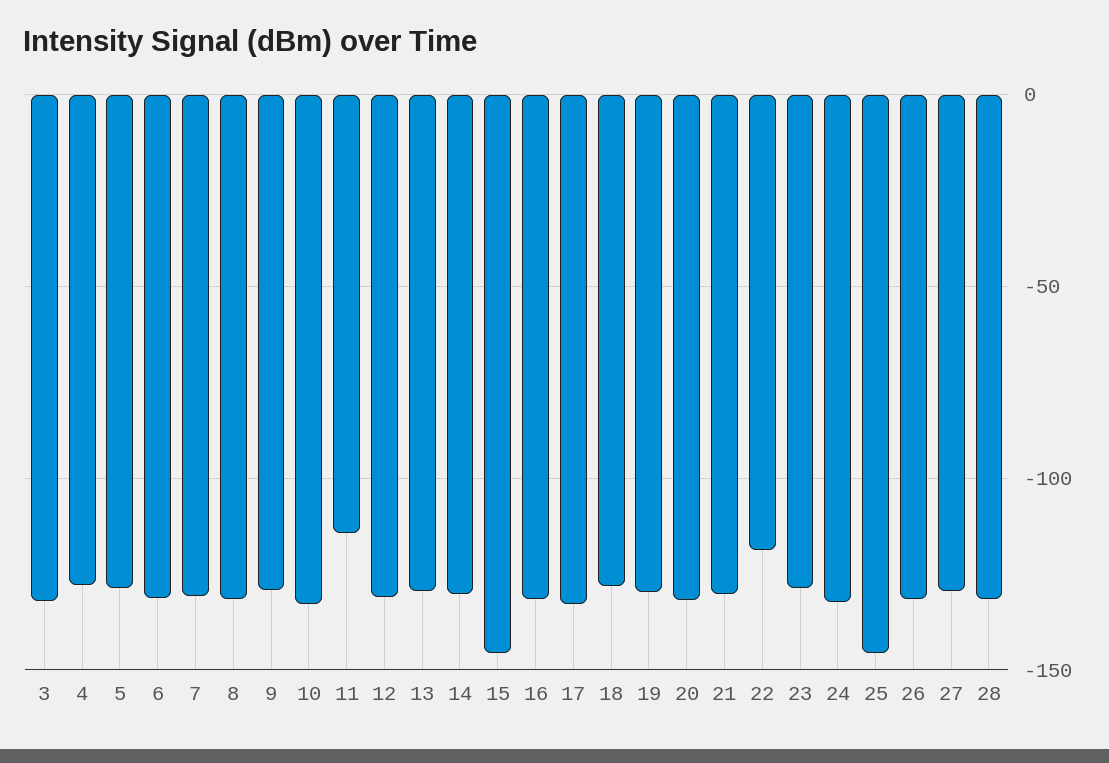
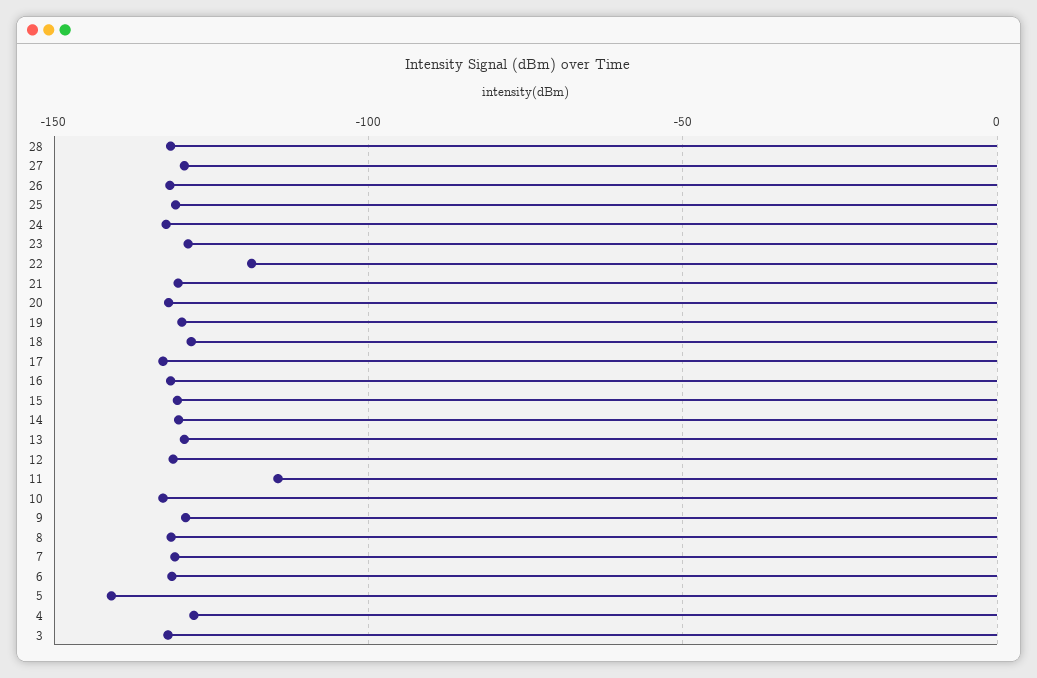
  {
    "3": -130,
    "4": -130,
-   "5": -130,
+   "5": -140,
    "6": -130,
    "7": -130,
    "8": -130,
    "9": -130,
    "10": -135,
    "11": -115,
    "12": -130,
    "13": -130,
    "14": -130,
-   "15": -145,
+   "15": -130,
    "16": -130,
    "17": -135,
    "18": -130,
    "19": -130,
    "20": -130,
    "21": -130,
    "22": -120,
    "23": -130,
    "24": -130,
-   "25": -145,
+   "25": -130,
    "26": -130,
    "27": -130,
    "28": -130
  }

